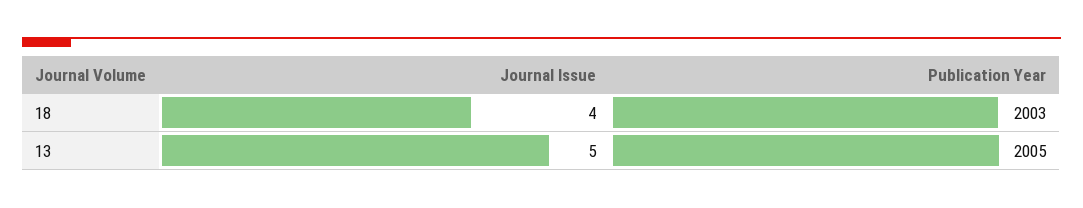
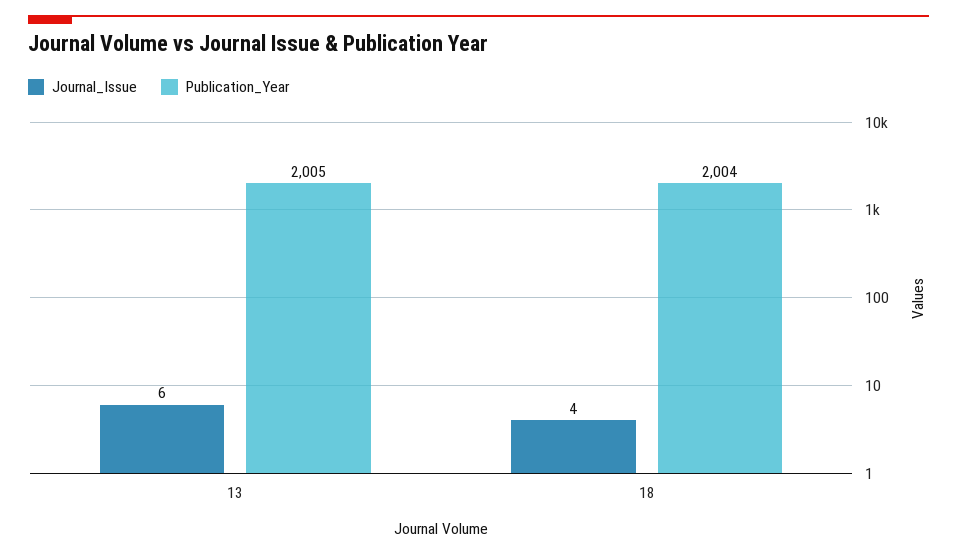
  {
    "Journal Issue": {
      "18": 4,
-     "13": 5
+     "13": 6
    },
    "Publication Year": {
-     "18": 2003,
+     "18": 2004,
      "13": 2005
    }
  }

